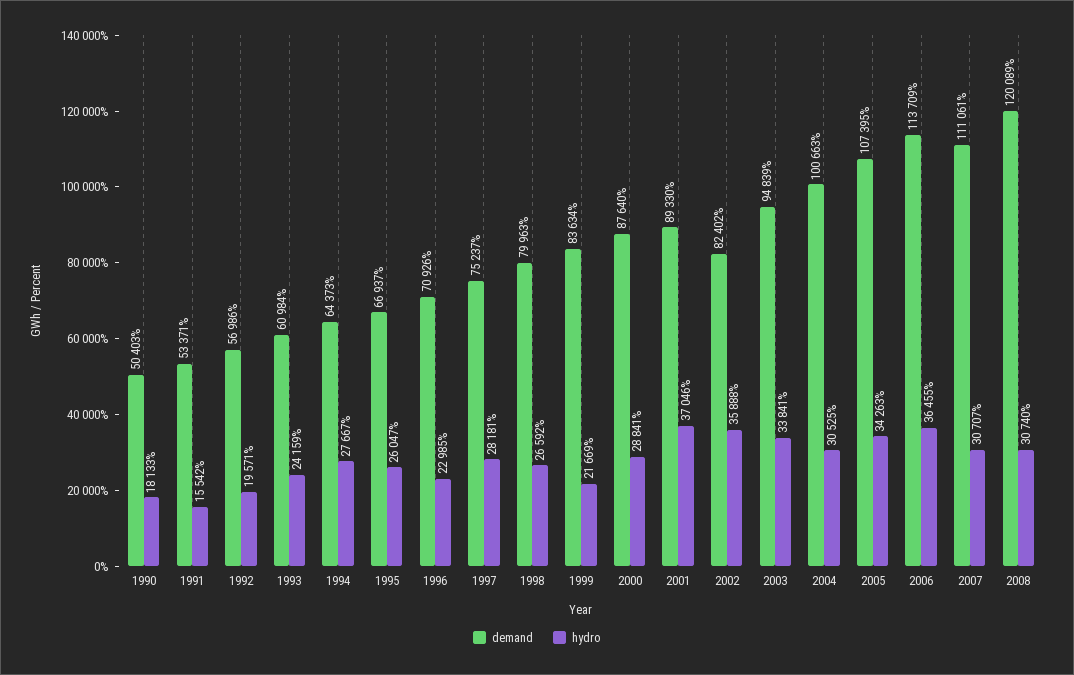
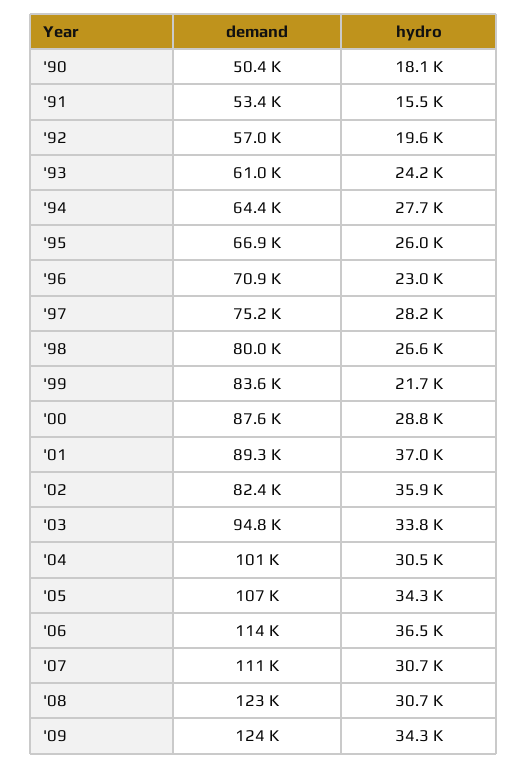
  {
    "demand": {
      "1990": 50403,
      "1991": 53371,
      "1992": 56986,
      "1993": 60984,
      "1994": 64373,
      "1995": 66937,
      "1996": 70926,
      "1997": 75237,
      "1998": 79963,
      "1999": 83634,
      "2000": 87640,
      "2001": 89330,
      "2002": 82402,
      "2003": 94839,
      "2004": 100663,
      "2005": 107395,
      "2006": 113709,
      "2007": 111061,
-     "2008": 120089
+     "2008": 123000,
+     "'09": 124000
    },
    "hydro": {
      "1990": 18133,
      "1991": 15542,
      "1992": 19571,
      "1993": 24159,
      "1994": 27667,
      "1995": 26047,
      "1996": 22985,
      "1997": 28181,
      "1998": 26592,
      "1999": 21669,
      "2000": 28841,
      "2001": 37046,
      "2002": 35888,
      "2003": 33841,
      "2004": 30525,
      "2005": 34263,
      "2006": 36455,
      "2007": 30707,
-     "2008": 30740
+     "2008": 30740,
+     "'09": 34300
    }
  }

